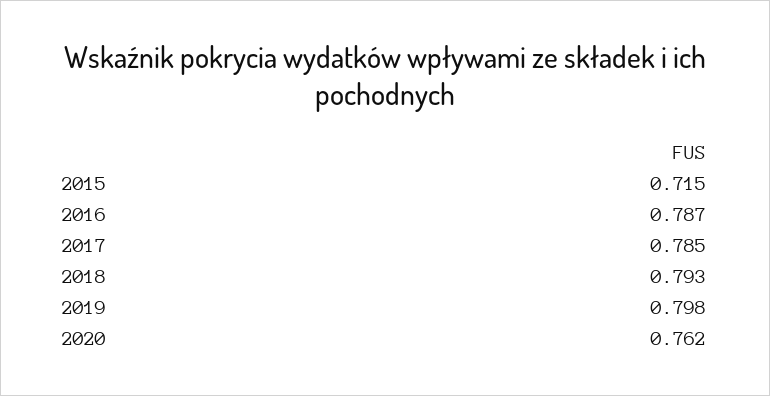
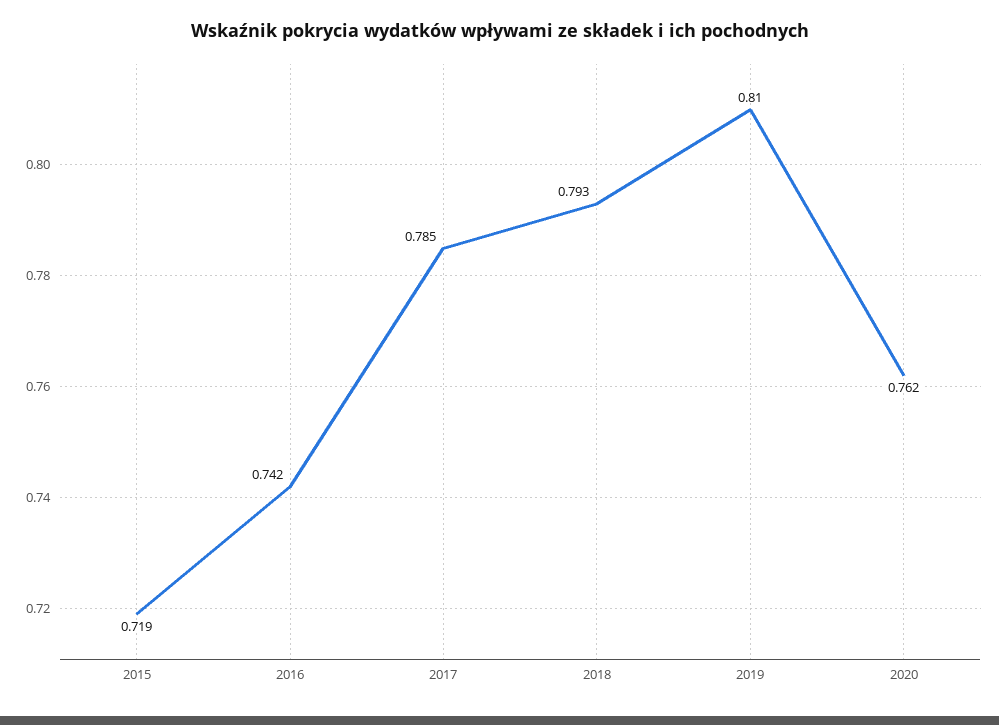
  {
-   "2015": 0.715,
+   "2015": 0.719,
-   "2016": 0.787,
+   "2016": 0.742,
    "2017": 0.785,
    "2018": 0.793,
-   "2019": 0.798,
+   "2019": 0.81,
    "2020": 0.762
  }

